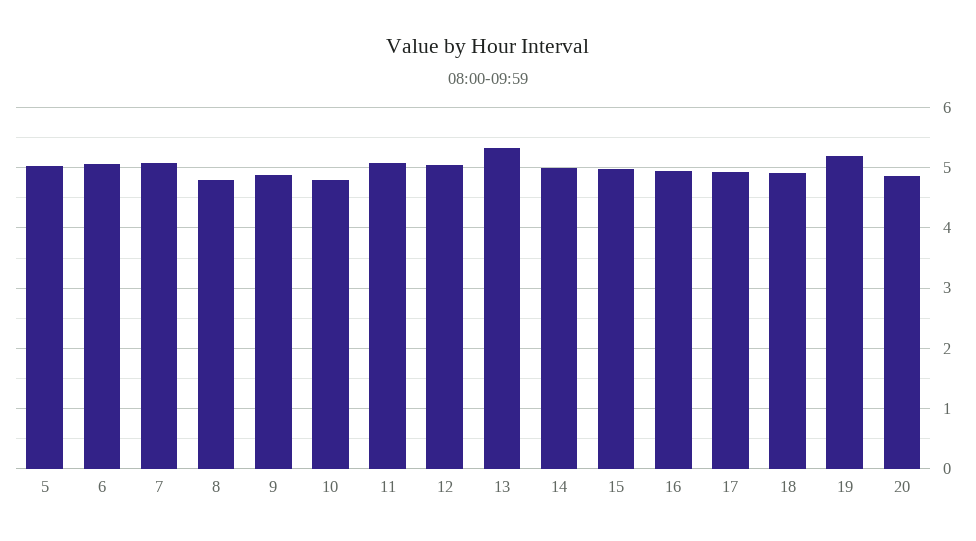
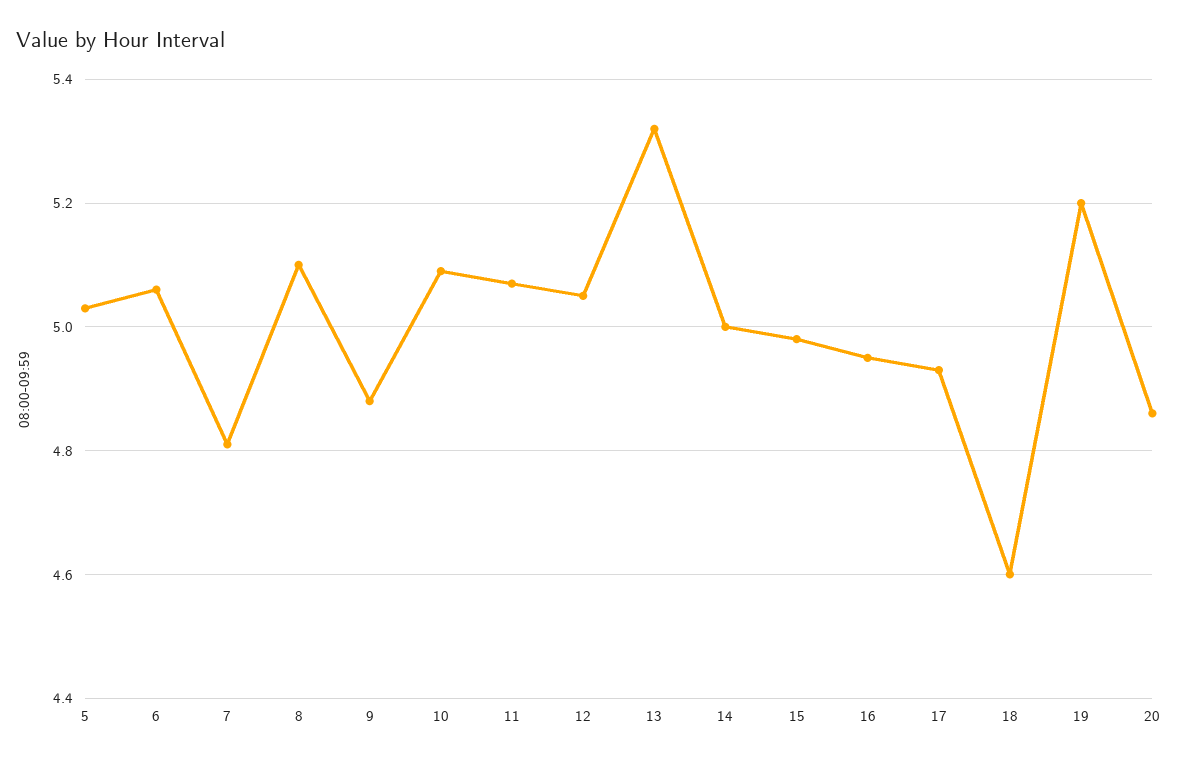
  {
    "5": 5.05,
    "6": 5.05,
-   "7": 5.1,
+   "7": 4.8,
-   "8": 4.8,
+   "8": 5.1,
    "9": 4.9,
-   "10": 4.8,
+   "10": 5.1,
    "11": 5.05,
    "12": 5.05,
    "13": 5.3,
    "14": 5,
    "15": 5,
    "16": 4.95,
    "17": 4.95,
-   "18": 4.9,
+   "18": 4.6,
    "19": 5.2,
    "20": 4.85
  }

